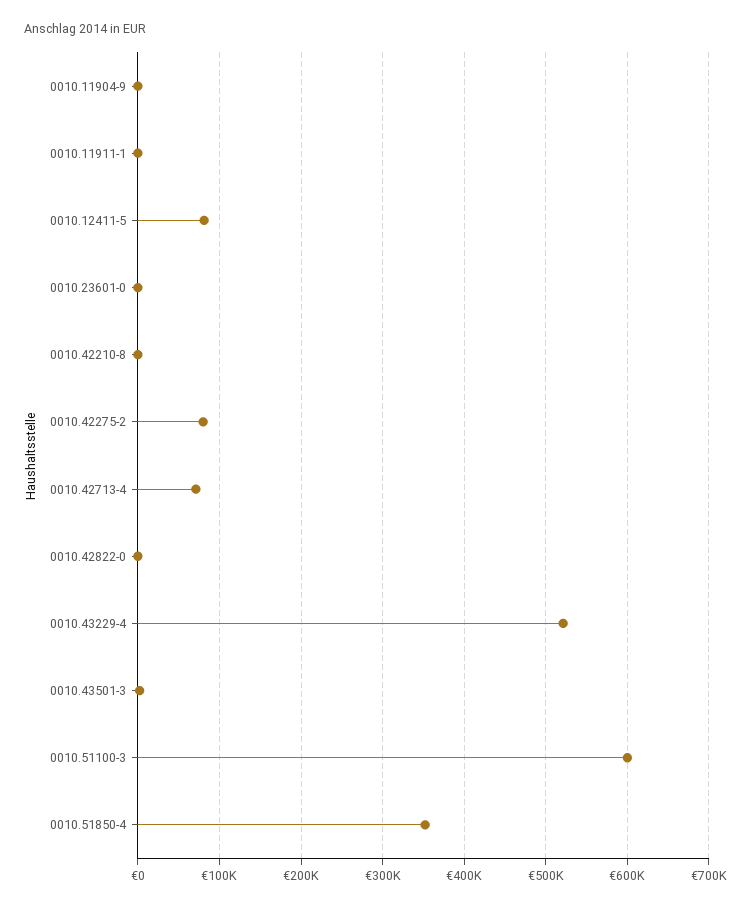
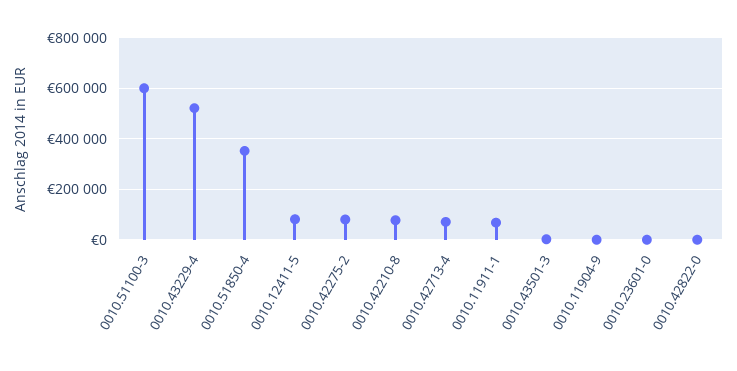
  {
    "0010.11904-9": 0,
-   "0010.11911-1": 0,
+   "0010.11911-1": 75000,
    "0010.12411-5": 80000,
    "0010.23601-0": 0,
-   "0010.42210-8": 0,
+   "0010.42210-8": 75000,
    "0010.42275-2": 80000,
    "0010.42713-4": 70000,
    "0010.42822-0": 0,
    "0010.43229-4": 520000,
    "0010.43501-3": 0,
    "0010.51100-3": 600000,
    "0010.51850-4": 350000
  }

